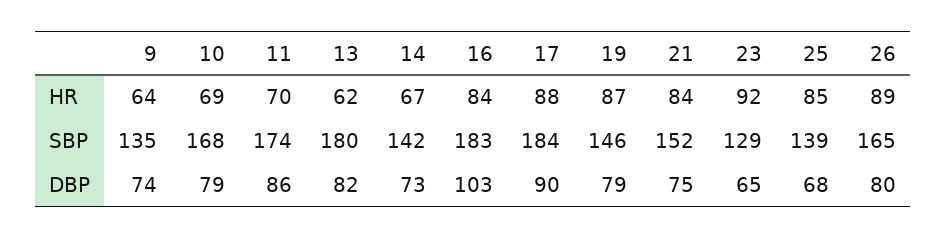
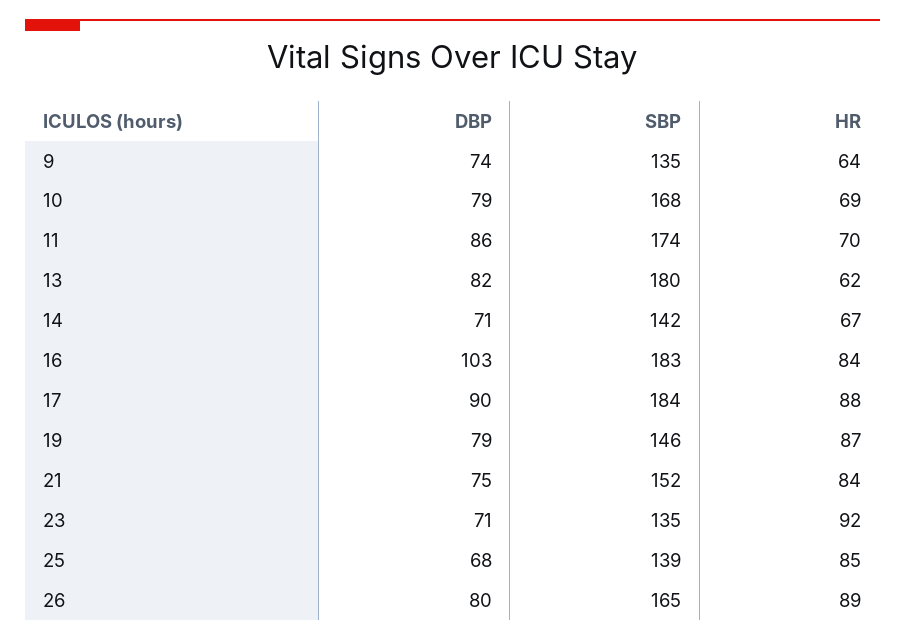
  {
    "9": {
      "HR": 64,
      "SBP": 135,
      "DBP": 74
    },
    "10": {
      "HR": 69,
      "SBP": 168,
      "DBP": 79
    },
    "11": {
      "HR": 70,
      "SBP": 174,
      "DBP": 86
    },
    "13": {
      "HR": 62,
      "SBP": 180,
      "DBP": 82
    },
    "14": {
      "HR": 67,
      "SBP": 142,
-     "DBP": 73
+     "DBP": 71
    },
    "16": {
      "HR": 84,
      "SBP": 183,
      "DBP": 103
    },
    "17": {
      "HR": 88,
      "SBP": 184,
      "DBP": 90
    },
    "19": {
      "HR": 87,
      "SBP": 146,
      "DBP": 79
    },
    "21": {
      "HR": 84,
      "SBP": 152,
      "DBP": 75
    },
    "23": {
      "HR": 92,
-     "SBP": 129,
+     "SBP": 135,
-     "DBP": 65
+     "DBP": 71
    },
    "25": {
      "HR": 85,
      "SBP": 139,
      "DBP": 68
    },
    "26": {
      "HR": 89,
      "SBP": 165,
      "DBP": 80
    }
  }

